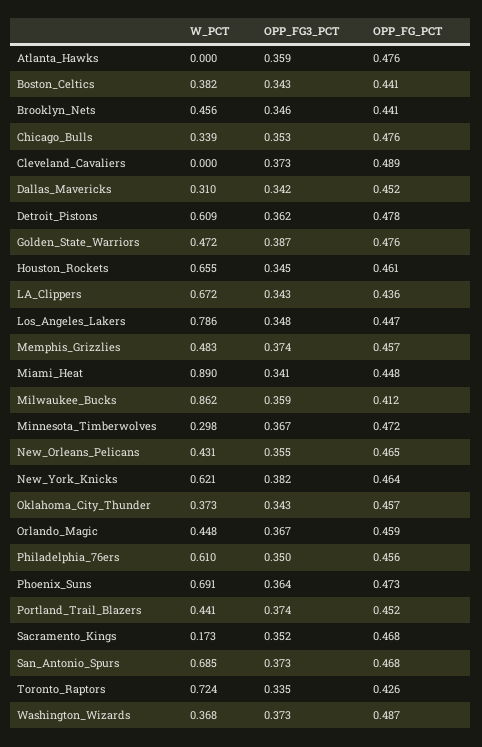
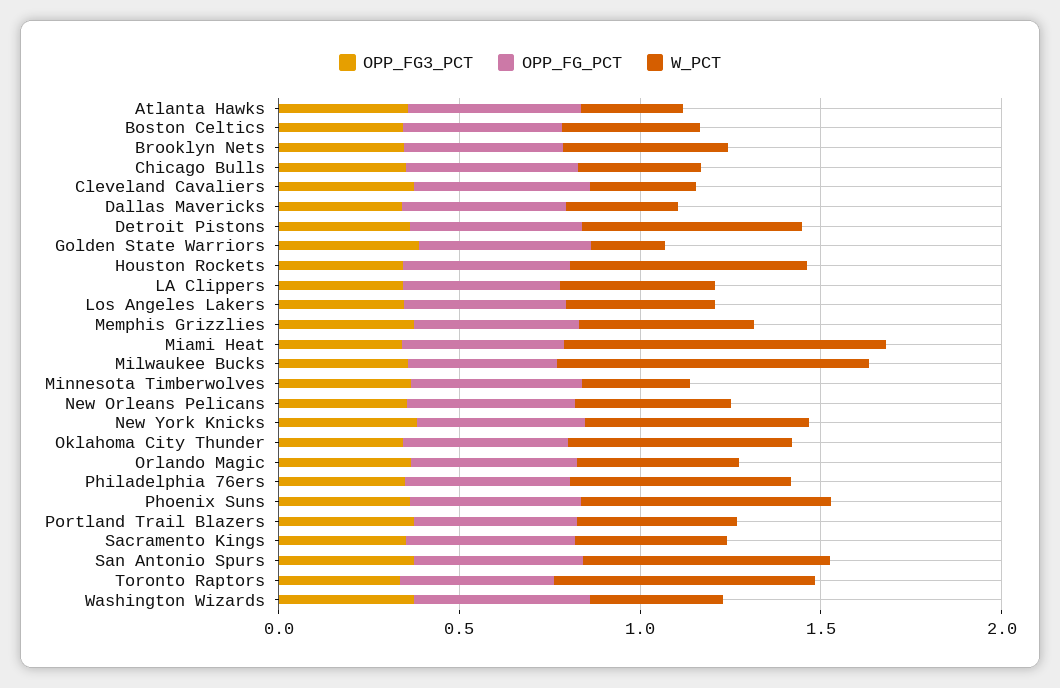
  {
    "W_PCT": {
-     "Atlanta_Hawks": 0,
+     "Atlanta_Hawks": 0.3,
      "Boston_Celtics": 0.382,
      "Brooklyn_Nets": 0.456,
      "Chicago_Bulls": 0.339,
-     "Cleveland_Cavaliers": 0,
+     "Cleveland_Cavaliers": 0.3,
      "Dallas_Mavericks": 0.31,
      "Detroit_Pistons": 0.609,
-     "Golden_State_Warriors": 0.472,
+     "Golden_State_Warriors": 0.2,
      "Houston_Rockets": 0.655,
-     "LA_Clippers": 0.672,
+     "LA_Clippers": 0.4,
-     "Los_Angeles_Lakers": 0.786,
+     "Los_Angeles_Lakers": 0.4,
      "Memphis_Grizzlies": 0.483,
      "Miami_Heat": 0.89,
      "Milwaukee_Bucks": 0.862,
      "Minnesota_Timberwolves": 0.298,
      "New_Orleans_Pelicans": 0.431,
      "New_York_Knicks": 0.621,
-     "Oklahoma_City_Thunder": 0.373,
+     "Oklahoma_City_Thunder": 0.6,
      "Orlando_Magic": 0.448,
      "Philadelphia_76ers": 0.61,
      "Phoenix_Suns": 0.691,
      "Portland_Trail_Blazers": 0.441,
-     "Sacramento_Kings": 0.173,
+     "Sacramento_Kings": 0.4,
      "San_Antonio_Spurs": 0.685,
      "Toronto_Raptors": 0.724,
      "Washington_Wizards": 0.368
    },
    "OPP_FG3_PCT": {
      "Atlanta_Hawks": 0.359,
      "Boston_Celtics": 0.343,
      "Brooklyn_Nets": 0.346,
      "Chicago_Bulls": 0.353,
      "Cleveland_Cavaliers": 0.373,
      "Dallas_Mavericks": 0.342,
      "Detroit_Pistons": 0.362,
      "Golden_State_Warriors": 0.387,
      "Houston_Rockets": 0.345,
      "LA_Clippers": 0.343,
      "Los_Angeles_Lakers": 0.348,
      "Memphis_Grizzlies": 0.374,
      "Miami_Heat": 0.341,
      "Milwaukee_Bucks": 0.359,
      "Minnesota_Timberwolves": 0.367,
      "New_Orleans_Pelicans": 0.355,
      "New_York_Knicks": 0.382,
      "Oklahoma_City_Thunder": 0.343,
      "Orlando_Magic": 0.367,
      "Philadelphia_76ers": 0.35,
      "Phoenix_Suns": 0.364,
      "Portland_Trail_Blazers": 0.374,
      "Sacramento_Kings": 0.352,
      "San_Antonio_Spurs": 0.373,
      "Toronto_Raptors": 0.335,
      "Washington_Wizards": 0.373
    },
    "OPP_FG_PCT": {
      "Atlanta_Hawks": 0.476,
      "Boston_Celtics": 0.441,
      "Brooklyn_Nets": 0.441,
      "Chicago_Bulls": 0.476,
      "Cleveland_Cavaliers": 0.489,
      "Dallas_Mavericks": 0.452,
      "Detroit_Pistons": 0.478,
      "Golden_State_Warriors": 0.476,
      "Houston_Rockets": 0.461,
      "LA_Clippers": 0.436,
      "Los_Angeles_Lakers": 0.447,
      "Memphis_Grizzlies": 0.457,
      "Miami_Heat": 0.448,
      "Milwaukee_Bucks": 0.412,
      "Minnesota_Timberwolves": 0.472,
      "New_Orleans_Pelicans": 0.465,
      "New_York_Knicks": 0.464,
      "Oklahoma_City_Thunder": 0.457,
      "Orlando_Magic": 0.459,
      "Philadelphia_76ers": 0.456,
      "Phoenix_Suns": 0.473,
      "Portland_Trail_Blazers": 0.452,
      "Sacramento_Kings": 0.468,
      "San_Antonio_Spurs": 0.468,
      "Toronto_Raptors": 0.426,
      "Washington_Wizards": 0.487
    }
  }

